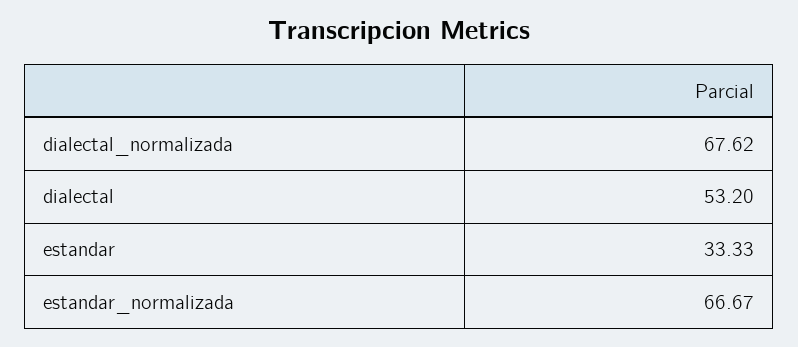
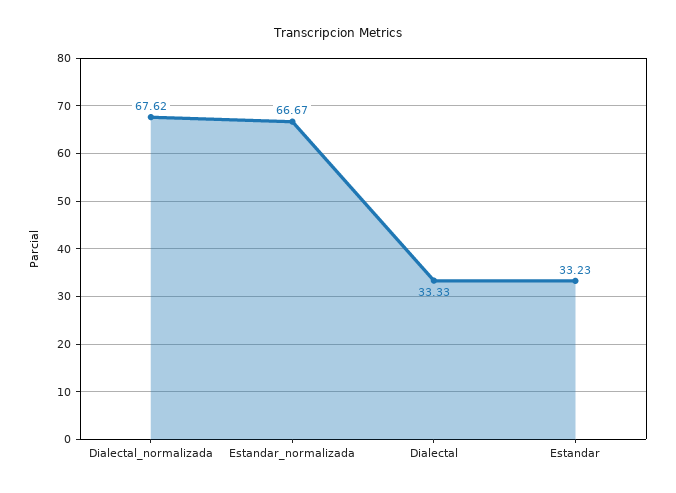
  {
    "dialectal_normalizada": 67.62,
-   "dialectal": 53.2,
+   "dialectal": 33.33,
-   "estandar": 33.33,
+   "estandar": 33.23,
    "estandar_normalizada": 66.67
  }

